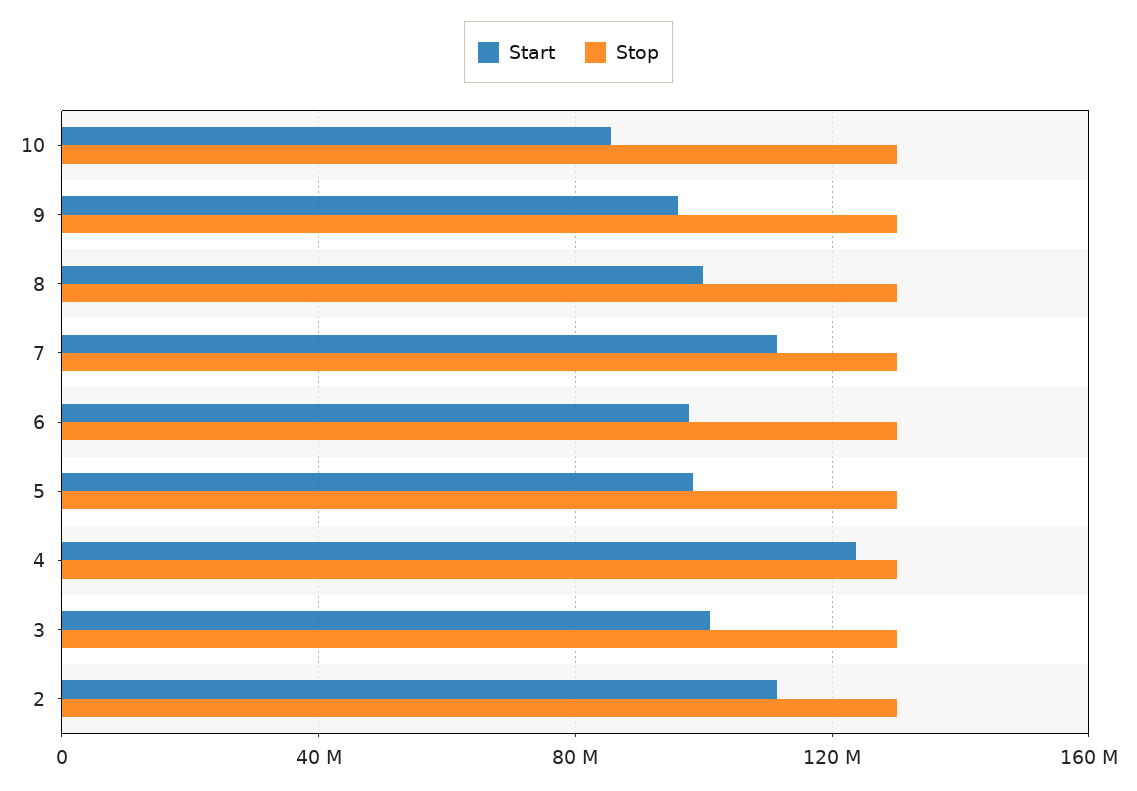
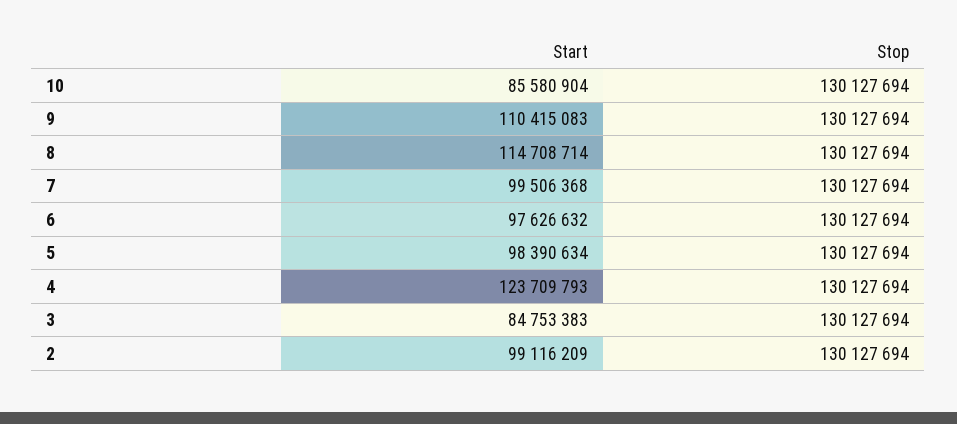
  {
    "Start": {
      "10": 85580904,
-     "9": 95000000,
+     "9": 110415083,
-     "8": 100000000,
+     "8": 114708714,
-     "7": 110000000,
+     "7": 99506368,
      "6": 97626632,
      "5": 98390634,
      "4": 123709793,
-     "3": 100000000,
+     "3": 84753383,
-     "2": 110000000
+     "2": 99116209
    },
    "Stop": {
      "10": 130127694,
      "9": 130127694,
      "8": 130127694,
      "7": 130127694,
      "6": 130127694,
      "5": 130127694,
      "4": 130127694,
      "3": 130127694,
      "2": 130127694
    }
  }

